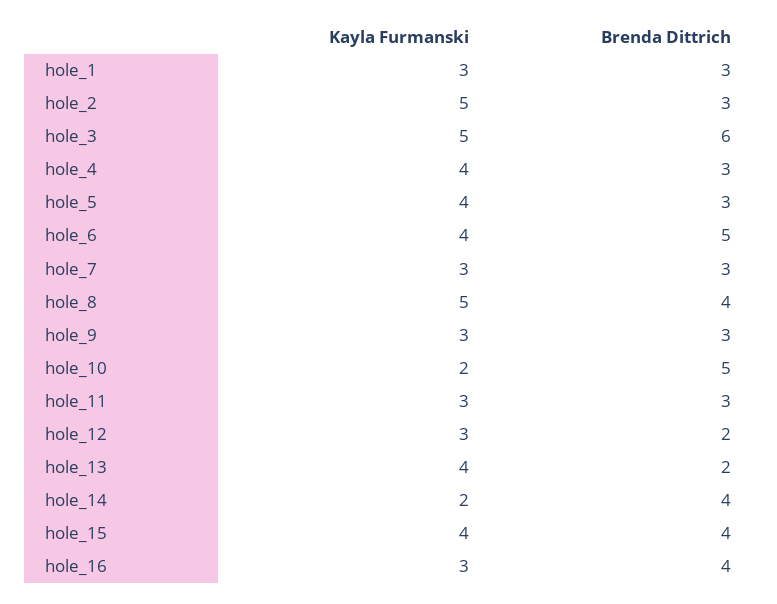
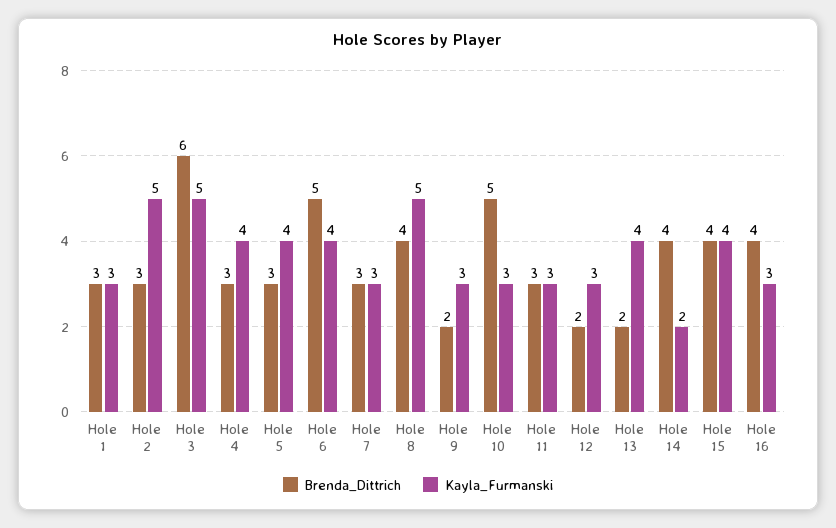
  {
    "Kayla Furmanski": {
      "hole_1": 3,
      "hole_2": 5,
      "hole_3": 5,
      "hole_4": 4,
      "hole_5": 4,
      "hole_6": 4,
      "hole_7": 3,
      "hole_8": 5,
      "hole_9": 3,
-     "hole_10": 2,
+     "hole_10": 3,
      "hole_11": 3,
      "hole_12": 3,
      "hole_13": 4,
      "hole_14": 2,
      "hole_15": 4,
      "hole_16": 3
    },
    "Brenda Dittrich": {
      "hole_1": 3,
      "hole_2": 3,
      "hole_3": 6,
      "hole_4": 3,
      "hole_5": 3,
      "hole_6": 5,
      "hole_7": 3,
      "hole_8": 4,
-     "hole_9": 3,
+     "hole_9": 2,
      "hole_10": 5,
      "hole_11": 3,
      "hole_12": 2,
      "hole_13": 2,
      "hole_14": 4,
      "hole_15": 4,
      "hole_16": 4
    }
  }

